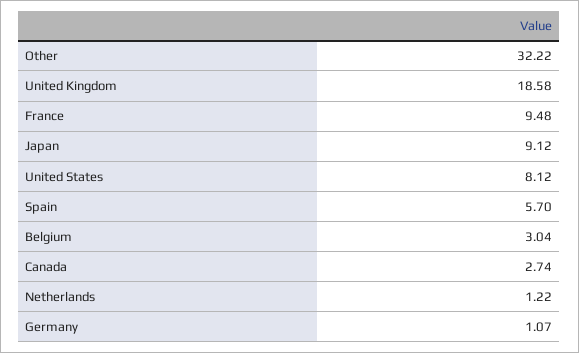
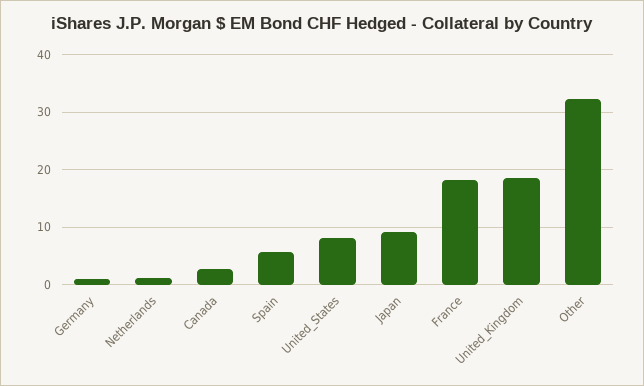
  {
    "Other": 32.22,
    "United Kingdom": 18.58,
-   "France": 9.48,
+   "France": 18,
    "Japan": 9.12,
    "United States": 8.12,
    "Spain": 5.7,
-   "Belgium": 3.04,
    "Canada": 2.74,
    "Netherlands": 1.22,
    "Germany": 1.07
  }

